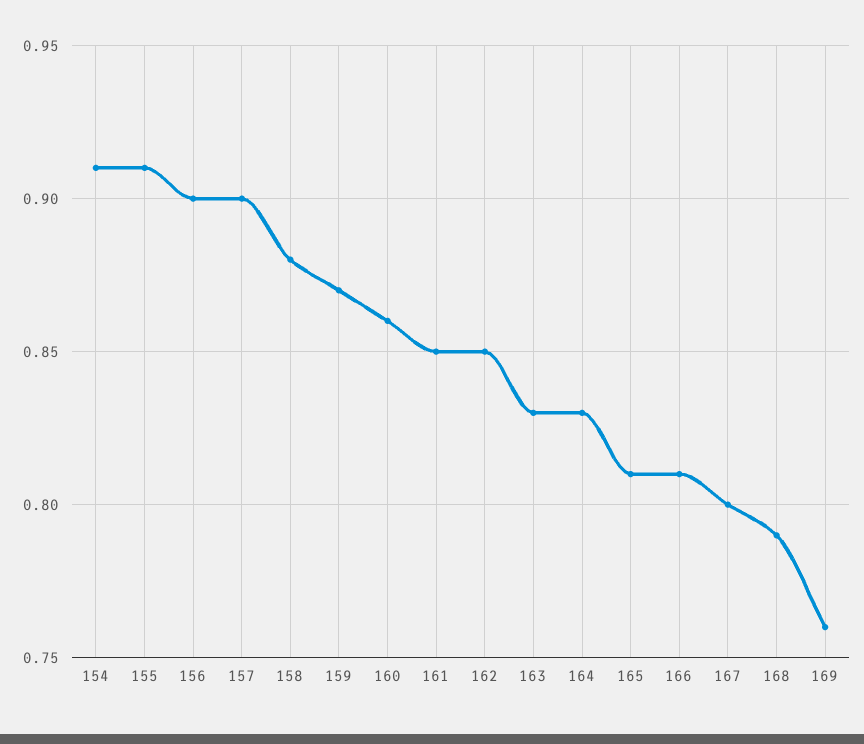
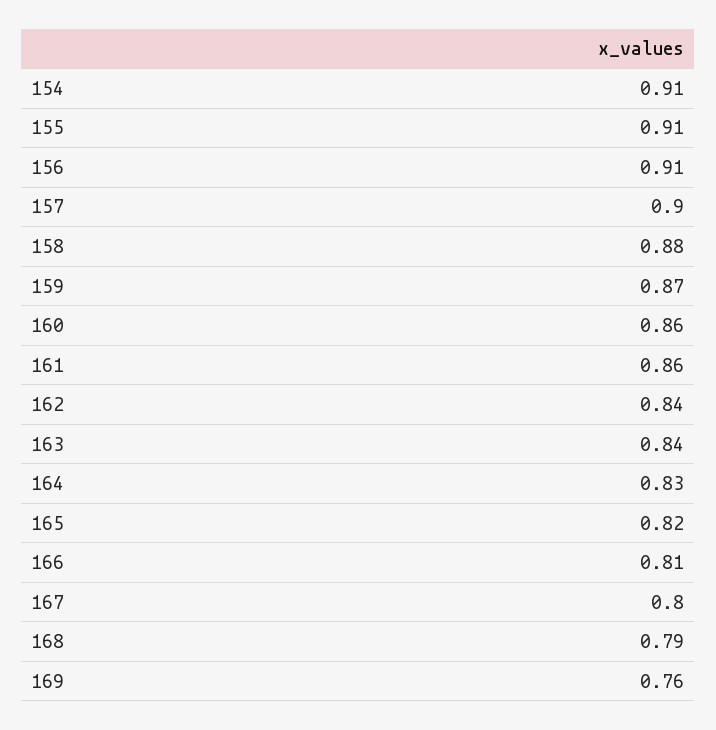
  {
    "154": 0.91,
    "155": 0.91,
-   "156": 0.9,
+   "156": 0.91,
    "157": 0.9,
    "158": 0.88,
    "159": 0.87,
    "160": 0.86,
-   "161": 0.85,
+   "161": 0.86,
-   "162": 0.85,
+   "162": 0.84,
-   "163": 0.83,
+   "163": 0.84,
    "164": 0.83,
-   "165": 0.81,
+   "165": 0.82,
    "166": 0.81,
    "167": 0.8,
    "168": 0.79,
    "169": 0.76
  }

